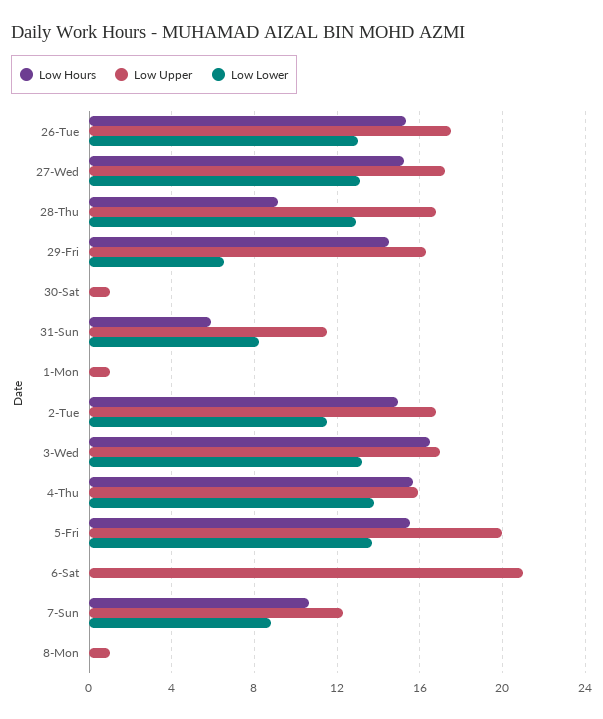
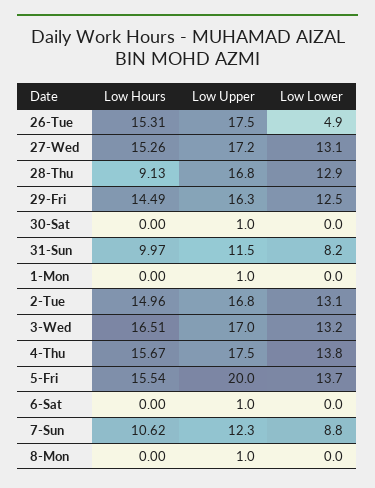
  {
    "Low Hours": {
      "26-Tue": 15.31,
      "27-Wed": 15.26,
      "28-Thu": 9.13,
      "29-Fri": 14.49,
      "30-Sat": 0,
-     "31-Sun": 6,
+     "31-Sun": 9.97,
      "1-Mon": 0,
      "2-Tue": 14.96,
      "3-Wed": 16.51,
      "4-Thu": 15.67,
      "5-Fri": 15.54,
      "6-Sat": 0,
      "7-Sun": 10.62,
      "8-Mon": 0
    },
    "Low Upper": {
      "26-Tue": 17.5,
      "27-Wed": 17.2,
      "28-Thu": 16.8,
      "29-Fri": 16.3,
      "30-Sat": 1,
      "31-Sun": 11.5,
      "1-Mon": 1,
      "2-Tue": 16.8,
      "3-Wed": 17,
-     "4-Thu": 16,
+     "4-Thu": 17.5,
      "5-Fri": 20,
-     "6-Sat": 21,
+     "6-Sat": 1,
      "7-Sun": 12.3,
      "8-Mon": 1
    },
    "Low Lower": {
-     "26-Tue": 13,
+     "26-Tue": 4.9,
      "27-Wed": 13.1,
      "28-Thu": 12.9,
-     "29-Fri": 6.5,
+     "29-Fri": 12.5,
      "30-Sat": 0,
      "31-Sun": 8.2,
      "1-Mon": 0,
-     "2-Tue": 11.5,
+     "2-Tue": 13.1,
      "3-Wed": 13.2,
      "4-Thu": 13.8,
      "5-Fri": 13.7,
      "6-Sat": 0,
      "7-Sun": 8.8,
      "8-Mon": 0
    }
  }

